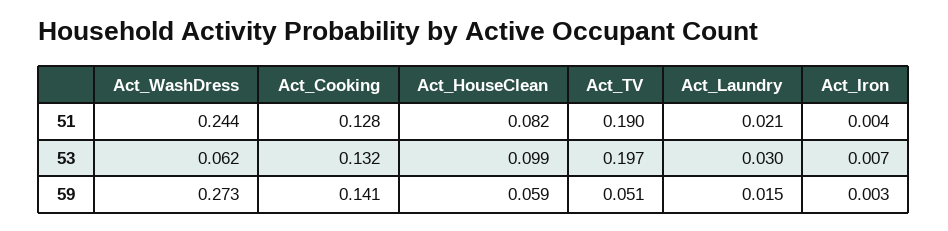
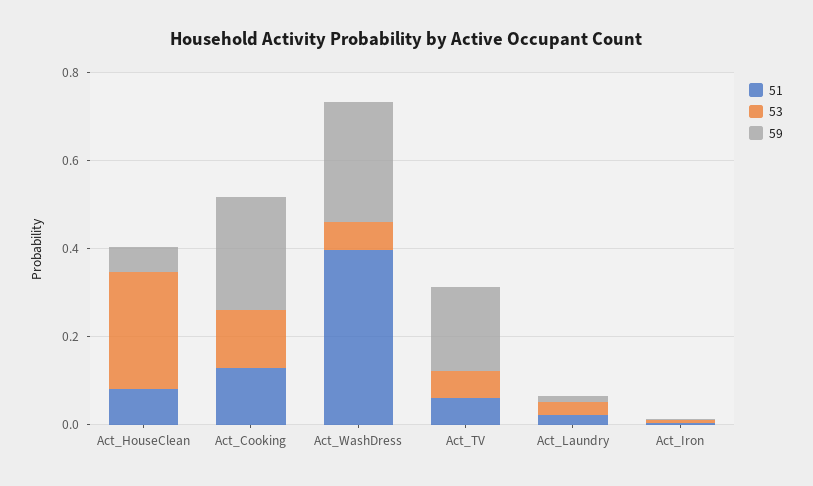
  {
    "51": {
-     "Act_WashDress": 0.244,
+     "Act_WashDress": 0.4,
      "Act_Cooking": 0.128,
      "Act_HouseClean": 0.082,
-     "Act_TV": 0.19,
+     "Act_TV": 0.05,
      "Act_Laundry": 0.021,
      "Act_Iron": 0.004
    },
    "53": {
      "Act_WashDress": 0.062,
      "Act_Cooking": 0.132,
-     "Act_HouseClean": 0.099,
+     "Act_HouseClean": 0.25,
-     "Act_TV": 0.197,
+     "Act_TV": 0.05,
      "Act_Laundry": 0.03,
      "Act_Iron": 0.007
    },
    "59": {
      "Act_WashDress": 0.273,
-     "Act_Cooking": 0.141,
+     "Act_Cooking": 0.25,
      "Act_HouseClean": 0.059,
-     "Act_TV": 0.051,
+     "Act_TV": 0.2,
      "Act_Laundry": 0.015,
      "Act_Iron": 0.003
    }
  }

